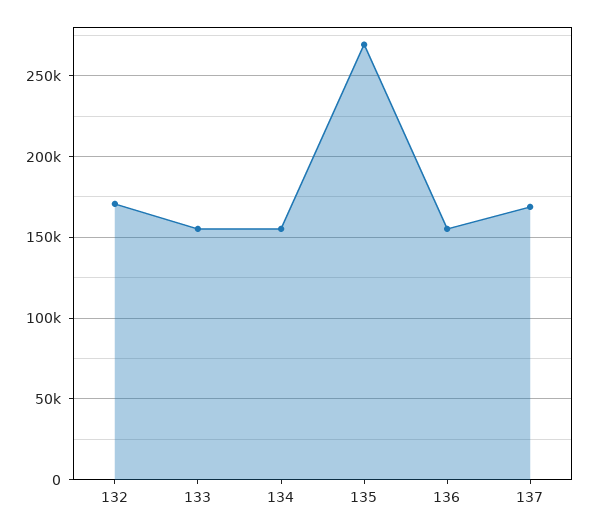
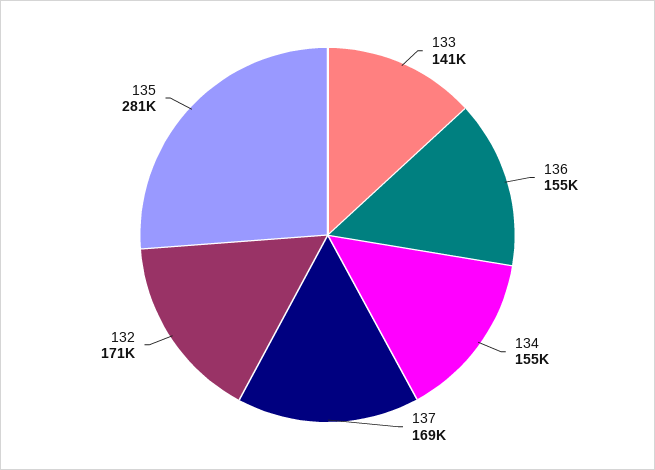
  {
    "132": 171000,
-   "133": 155000,
+   "133": 141000,
    "134": 155000,
-   "135": 270000,
+   "135": 281000,
    "136": 155000,
    "137": 169000
  }

